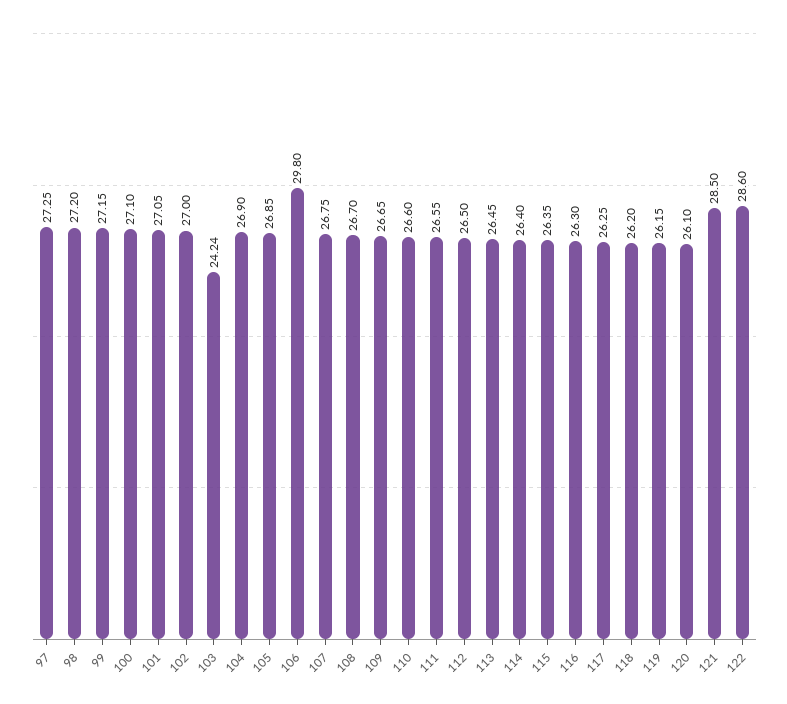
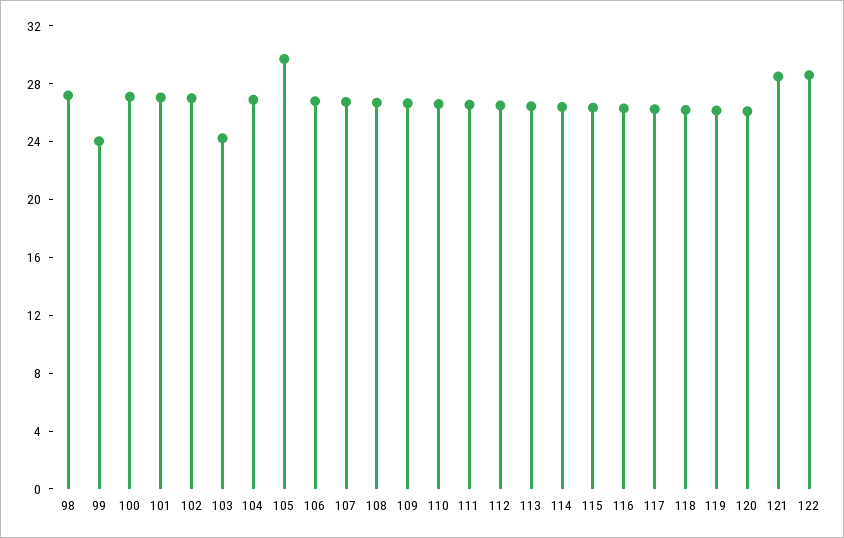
  {
-   "97": 27.25,
    "98": 27.2,
-   "99": 27.15,
+   "99": 24,
    "100": 27.1,
    "101": 27.05,
    "102": 27,
    "103": 24.24,
    "104": 26.9,
-   "105": 26.85,
+   "105": 30,
-   "106": 29.8,
+   "106": 27,
    "107": 26.75,
    "108": 26.7,
    "109": 26.65,
    "110": 26.6,
    "111": 26.55,
    "112": 26.5,
    "113": 26.45,
    "114": 26.4,
    "115": 26.35,
    "116": 26.3,
    "117": 26.25,
    "118": 26.2,
    "119": 26.15,
    "120": 26.1,
    "121": 28.5,
    "122": 28.6
  }

